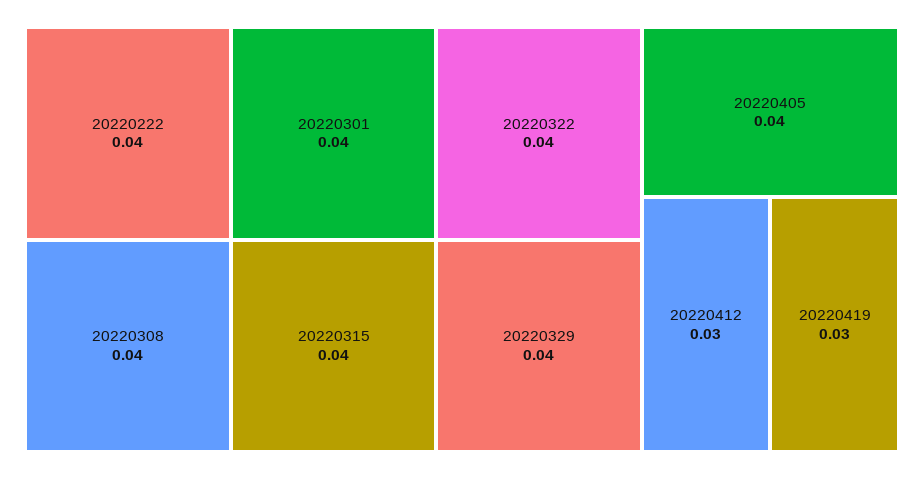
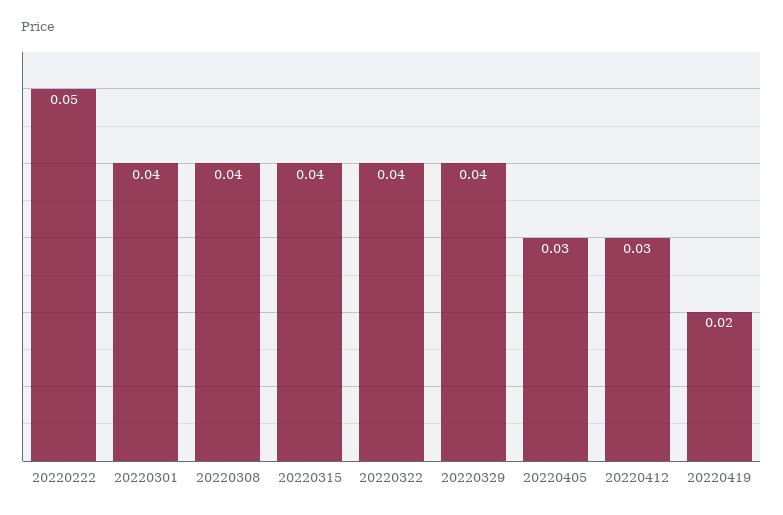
  {
-   "20220222": 0.04,
+   "20220222": 0.05,
    "20220301": 0.04,
    "20220308": 0.04,
    "20220315": 0.04,
    "20220322": 0.04,
    "20220329": 0.04,
-   "20220405": 0.04,
+   "20220405": 0.03,
    "20220412": 0.03,
-   "20220419": 0.03
+   "20220419": 0.02
  }

